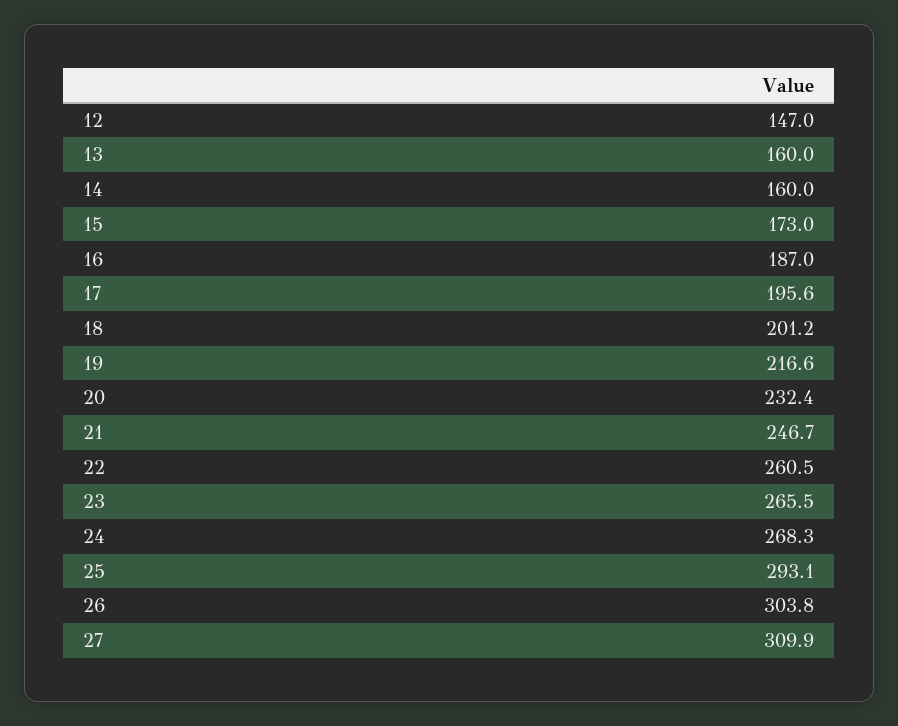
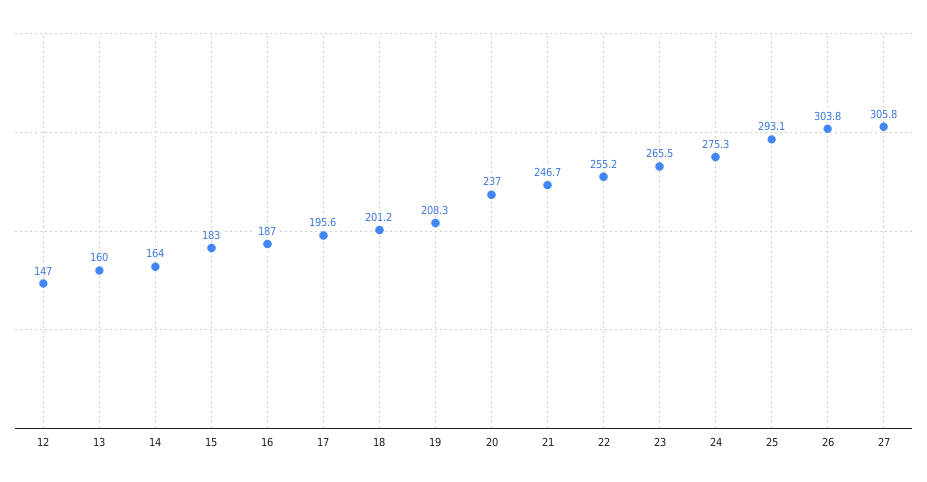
  {
    "12": 147,
    "13": 160,
-   "14": 160,
+   "14": 164,
-   "15": 173,
+   "15": 183,
    "16": 187,
    "17": 195.6,
    "18": 201.2,
-   "19": 216.6,
+   "19": 208.3,
-   "20": 232.4,
+   "20": 237,
    "21": 246.7,
-   "22": 260.5,
+   "22": 255.2,
    "23": 265.5,
-   "24": 268.3,
+   "24": 275.3,
    "25": 293.1,
    "26": 303.8,
-   "27": 309.9
+   "27": 305.8
  }

